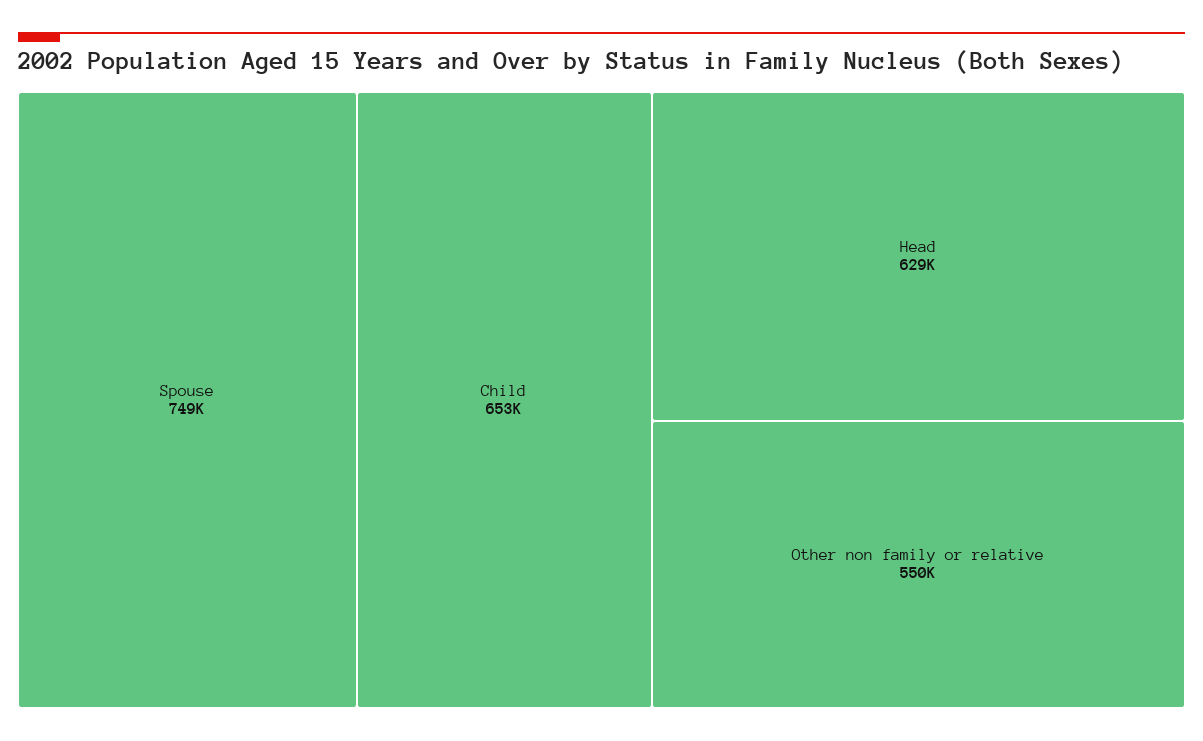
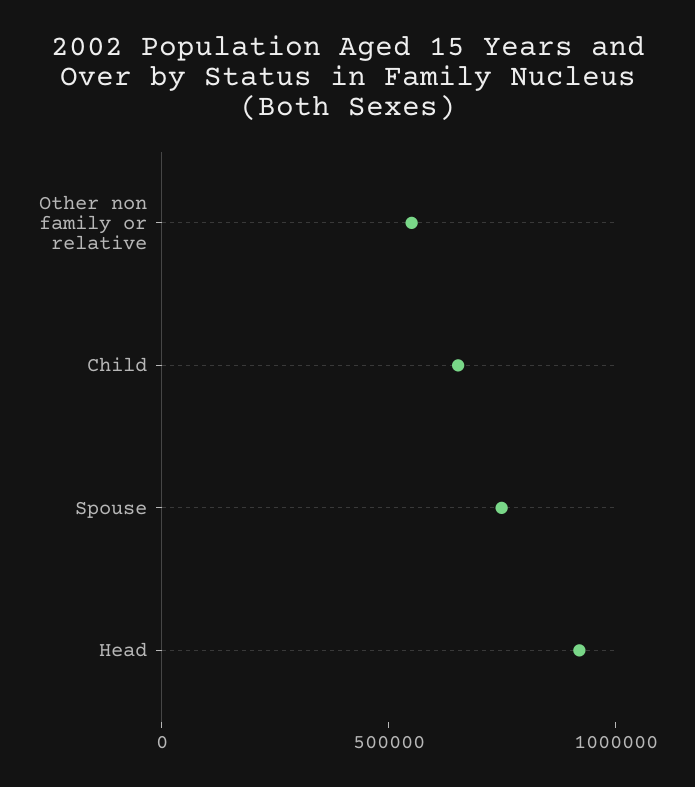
  {
    "Spouse": 749000,
    "Child": 653000,
-   "Head": 629000,
+   "Head": 900000,
    "Other non family or relative": 550000
  }

